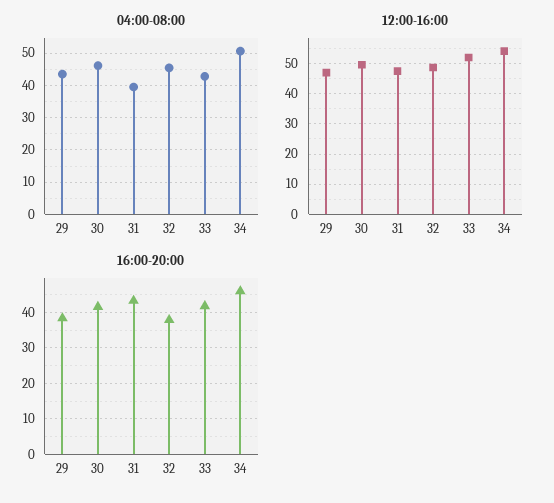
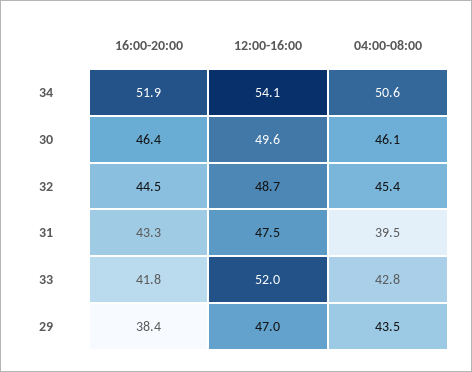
  {
    "04:00-08:00": {
      "29": 43.5,
      "30": 46.1,
      "31": 39.5,
      "32": 45.4,
      "33": 42.8,
      "34": 50.6
    },
    "12:00-16:00": {
      "29": 47,
      "30": 49.6,
      "31": 47.5,
      "32": 48.7,
      "33": 52,
      "34": 54.1
    },
    "16:00-20:00": {
      "29": 38.4,
-     "30": 42,
+     "30": 46.4,
      "31": 43.3,
-     "32": 38,
+     "32": 44.5,
      "33": 41.8,
-     "34": 46
+     "34": 51.9
    }
  }

